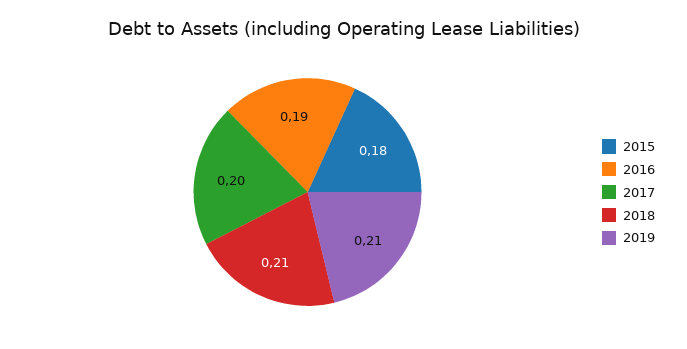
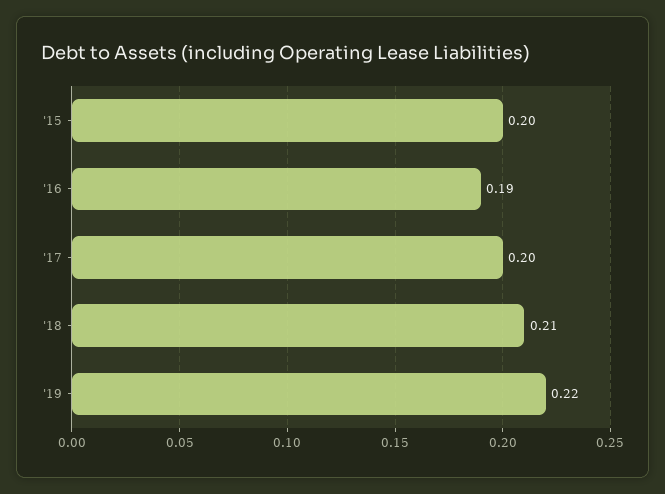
  {
-   "2015": 0.18,
+   "2015": 0.2,
    "2016": 0.19,
    "2017": 0.2,
    "2018": 0.21,
-   "2019": 0.21
+   "2019": 0.22
  }

